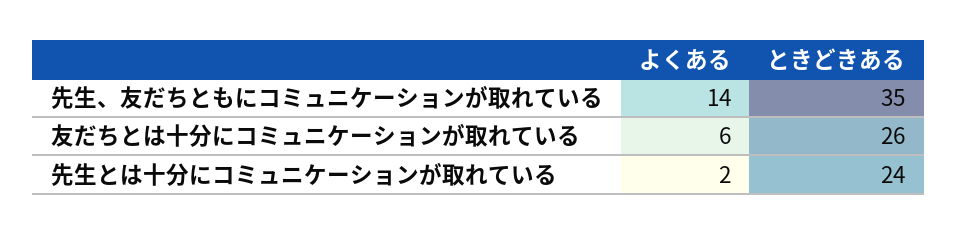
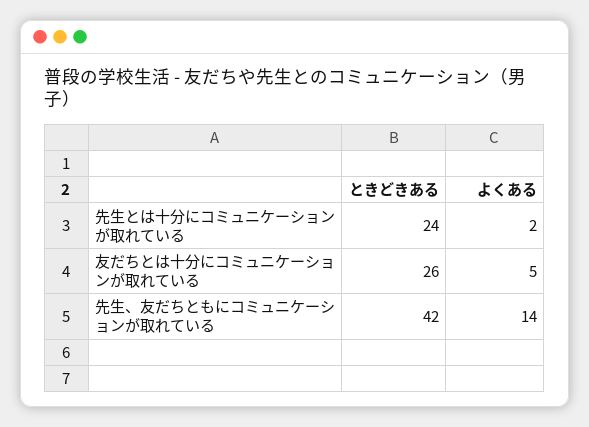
  {
    "よくある": {
      "先生、友だちともにコミュニケーションが取れている": 14,
-     "友だちとは十分にコミュニケーションが取れている": 6,
+     "友だちとは十分にコミュニケーションが取れている": 5,
      "先生とは十分にコミュニケーションが取れている": 2
    },
    "ときどきある": {
-     "先生、友だちともにコミュニケーションが取れている": 35,
+     "先生、友だちともにコミュニケーションが取れている": 42,
      "友だちとは十分にコミュニケーションが取れている": 26,
      "先生とは十分にコミュニケーションが取れている": 24
    }
  }

